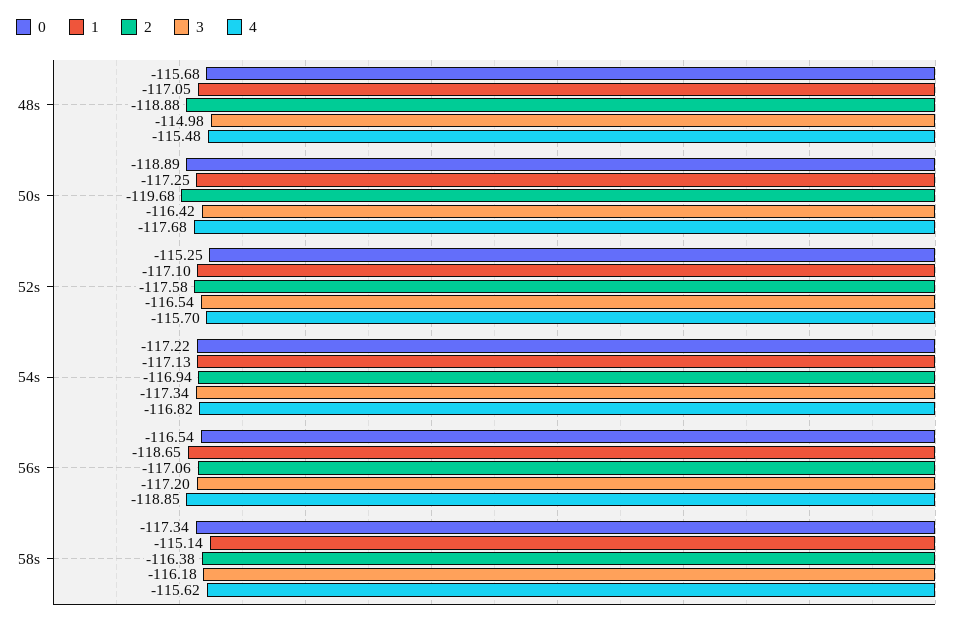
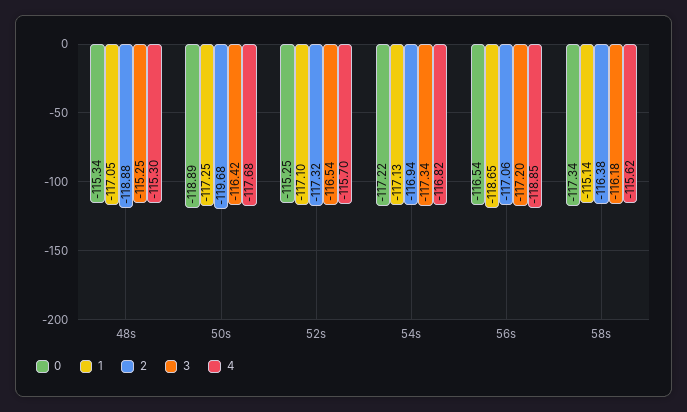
  {
    "0": {
-     "48s": -115.68,
+     "48s": -115.34,
      "50s": -118.89,
      "52s": -115.25,
      "54s": -117.22,
      "56s": -116.54,
      "58s": -117.34
    },
    "1": {
      "48s": -117.05,
      "50s": -117.25,
      "52s": -117.1,
      "54s": -117.13,
      "56s": -118.65,
      "58s": -115.14
    },
    "2": {
      "48s": -118.88,
      "50s": -119.68,
-     "52s": -117.58,
+     "52s": -117.32,
      "54s": -116.94,
      "56s": -117.06,
      "58s": -116.38
    },
    "3": {
-     "48s": -114.98,
+     "48s": -115.25,
      "50s": -116.42,
      "52s": -116.54,
      "54s": -117.34,
      "56s": -117.2,
      "58s": -116.18
    },
    "4": {
-     "48s": -115.48,
+     "48s": -115.3,
      "50s": -117.68,
      "52s": -115.7,
      "54s": -116.82,
      "56s": -118.85,
      "58s": -115.62
    }
  }

